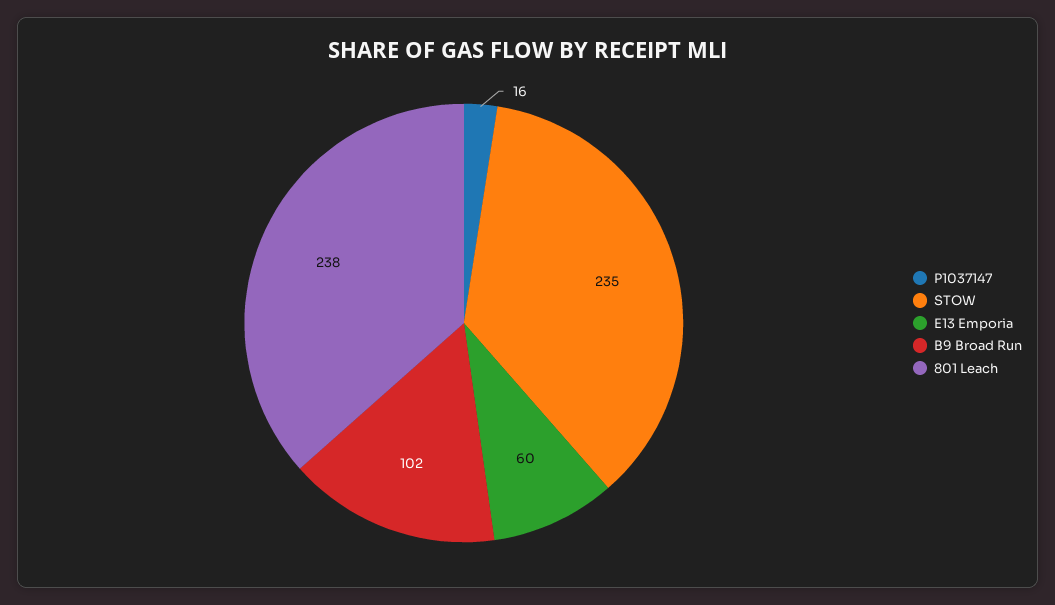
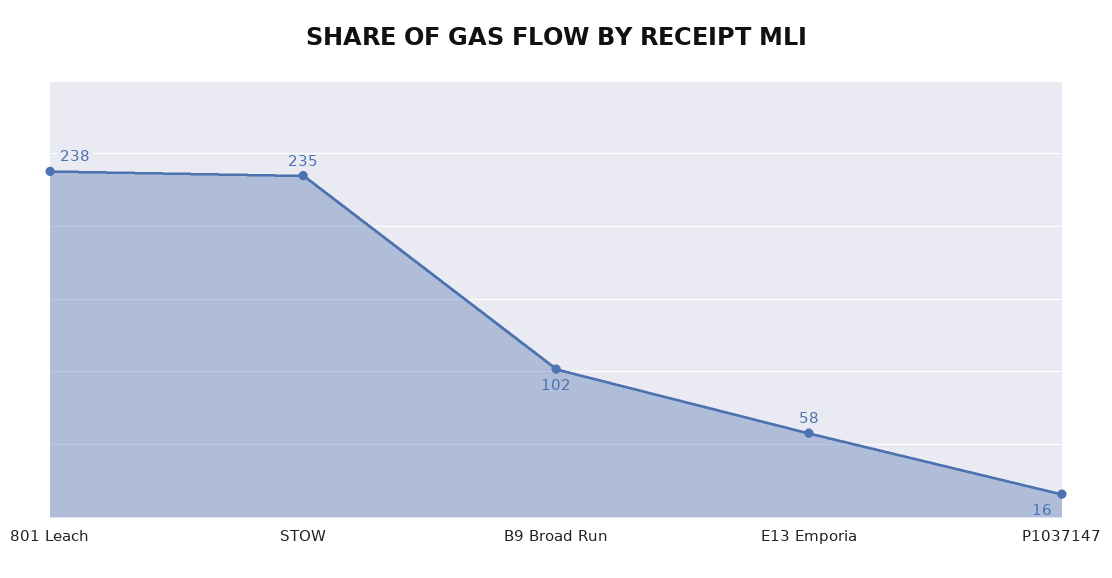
  {
    "P1037147": 16,
    "STOW": 235,
-   "E13 Emporia": 60,
+   "E13 Emporia": 58,
    "B9 Broad Run": 102,
    "801 Leach": 238
  }

